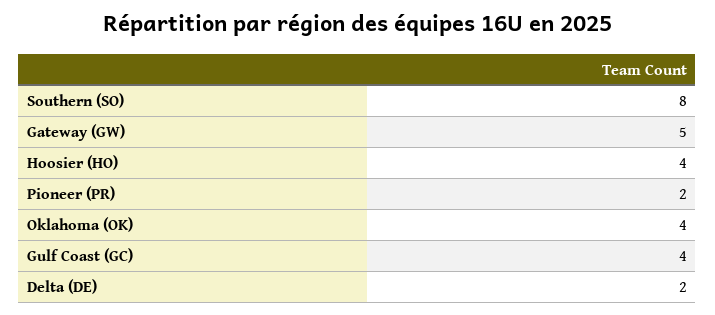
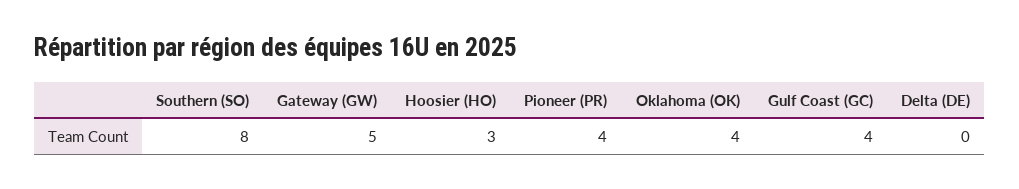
  {
    "Southern (SO)": 8,
    "Gateway (GW)": 5,
-   "Hoosier (HO)": 4,
+   "Hoosier (HO)": 3,
-   "Pioneer (PR)": 2,
+   "Pioneer (PR)": 4,
    "Oklahoma (OK)": 4,
    "Gulf Coast (GC)": 4,
-   "Delta (DE)": 2
+   "Delta (DE)": 0
  }

